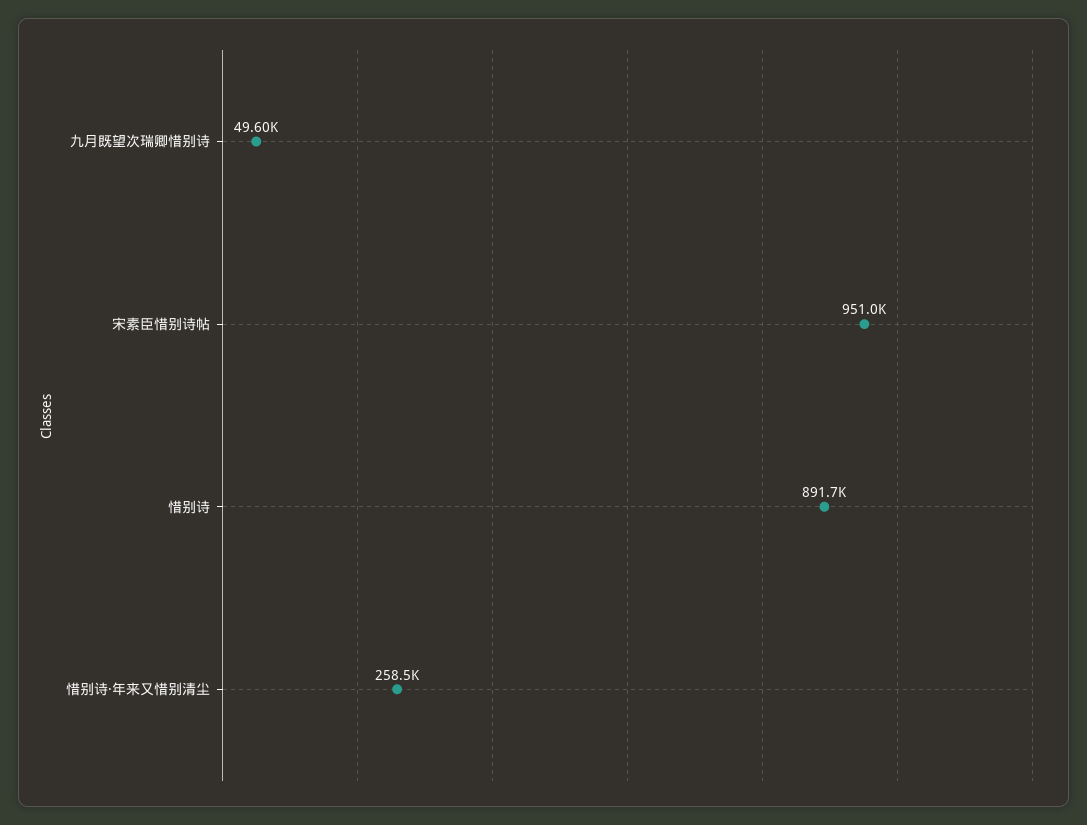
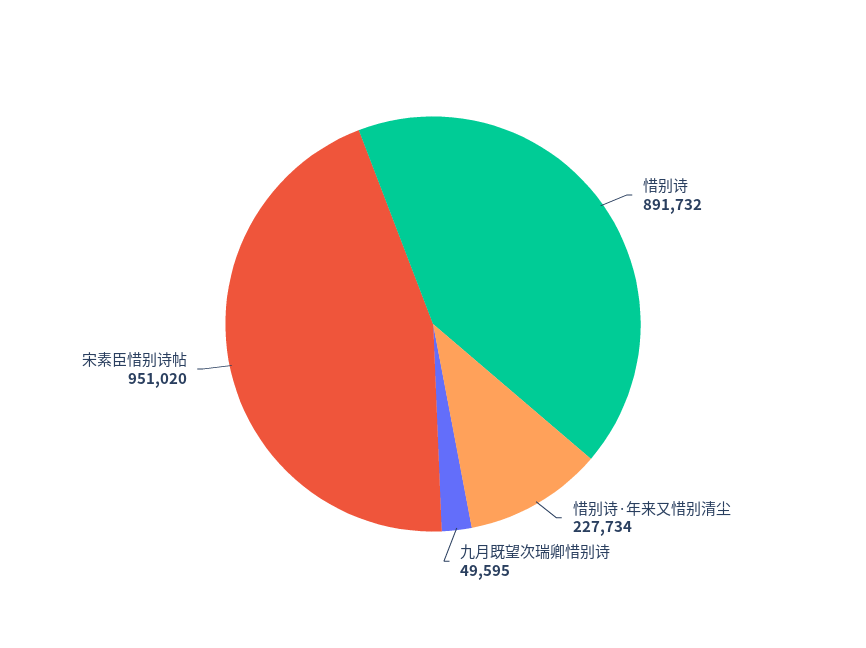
  {
    "九月既望次瑞卿惜别诗": 49595,
    "宋素臣惜别诗帖": 951020,
    "惜别诗": 891732,
-   "惜别诗·年来又惜别清尘": 258500
+   "惜别诗·年来又惜别清尘": 227734
  }

